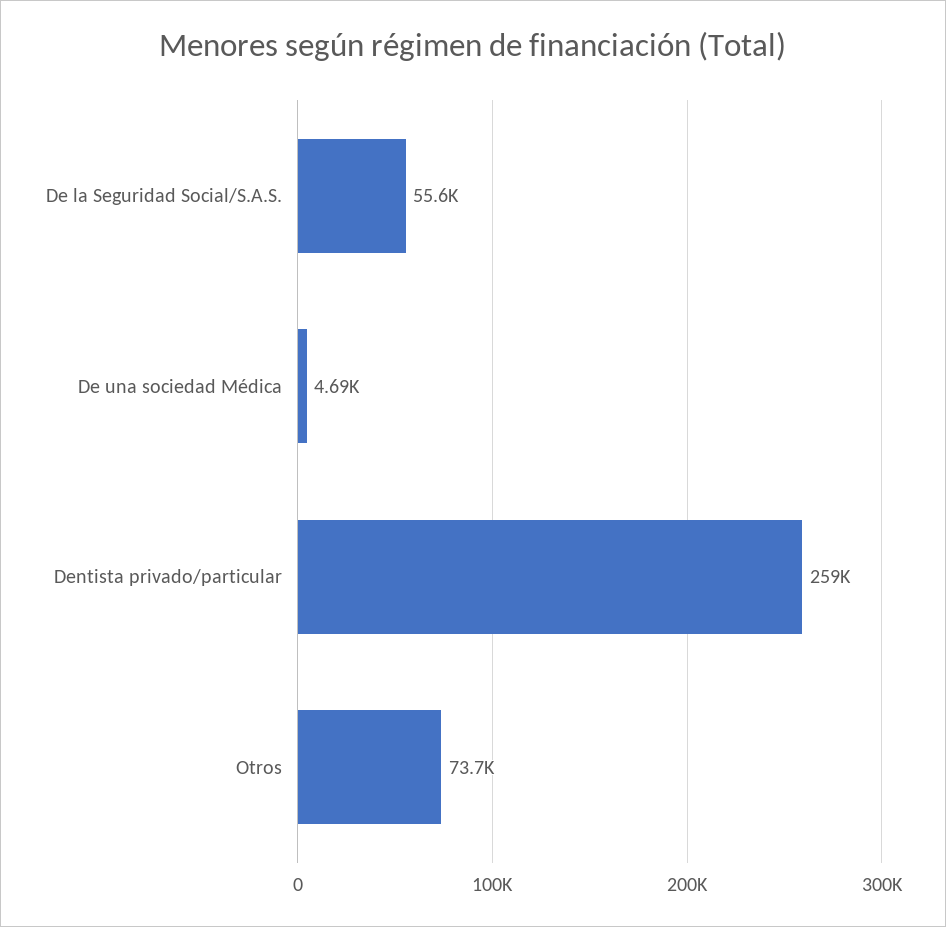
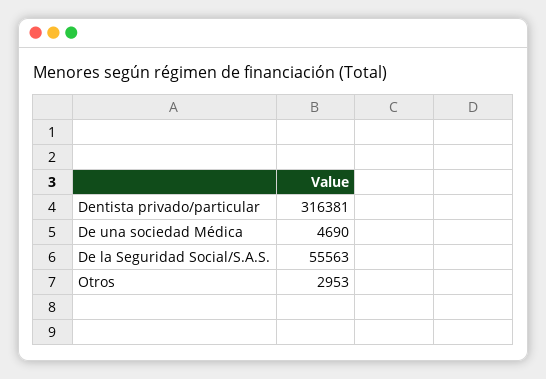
  {
    "De la Seguridad Social/S.A.S.": 55563,
    "De una sociedad Médica": 4690,
-   "Dentista privado/particular": 259000,
+   "Dentista privado/particular": 316381,
-   "Otros": 73700
+   "Otros": 2953
  }

